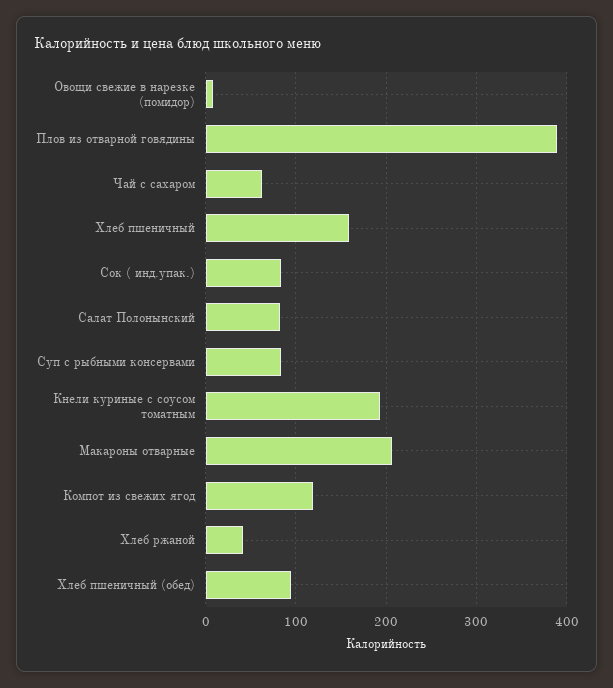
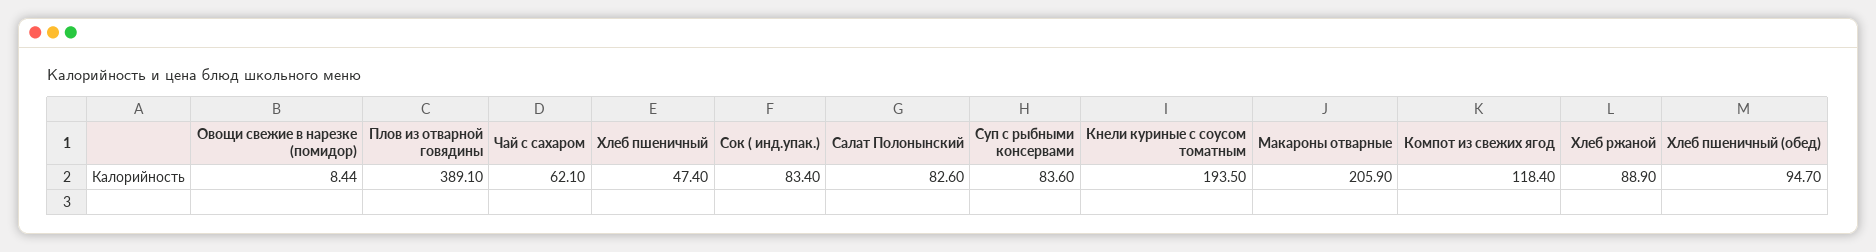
  {
    "Овощи свежие в нарезке (помидор)": 8.44,
    "Плов из отварной говядины": 389.1,
    "Чай с сахаром": 62.1,
-   "Хлеб пшеничный": 160,
+   "Хлеб пшеничный": 47.4,
    "Сок ( инд.упак.)": 83.4,
    "Салат Полонынский": 82.6,
    "Суп с рыбными консервами": 83.6,
    "Кнели куриные с соусом томатным": 193.5,
    "Макароны отварные": 205.9,
    "Компот из свежих ягод": 118.4,
-   "Хлеб ржаной": 40,
+   "Хлеб ржаной": 88.9,
    "Хлеб пшеничный (обед)": 94.7
  }

